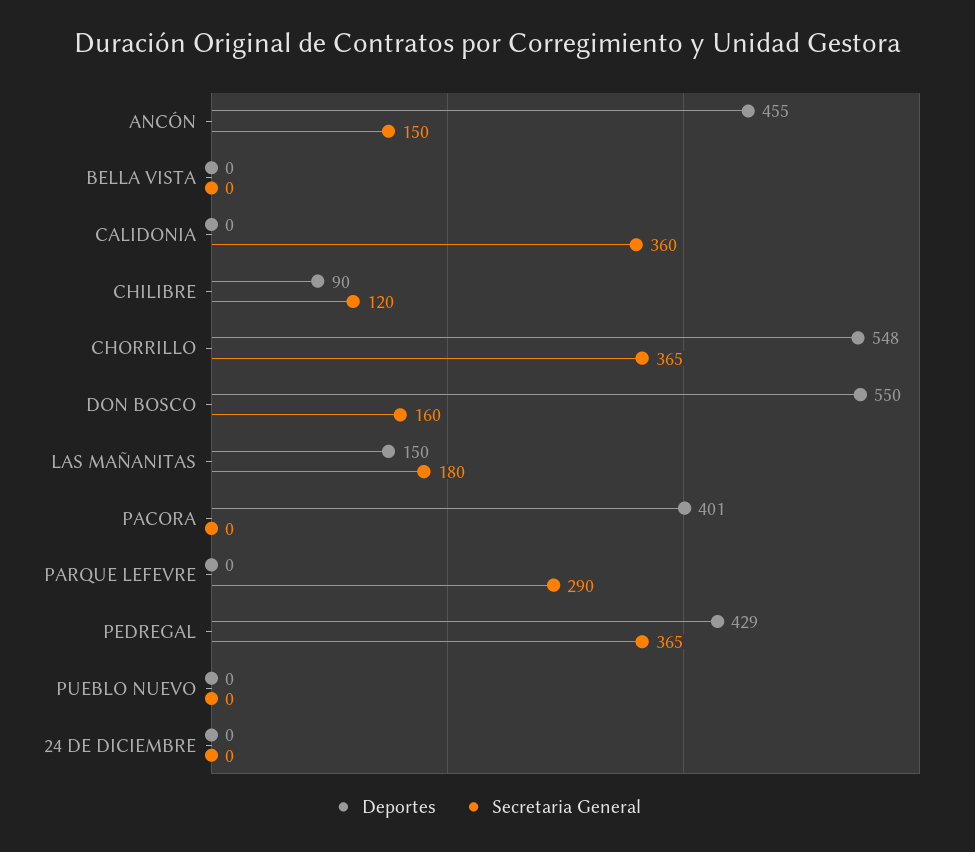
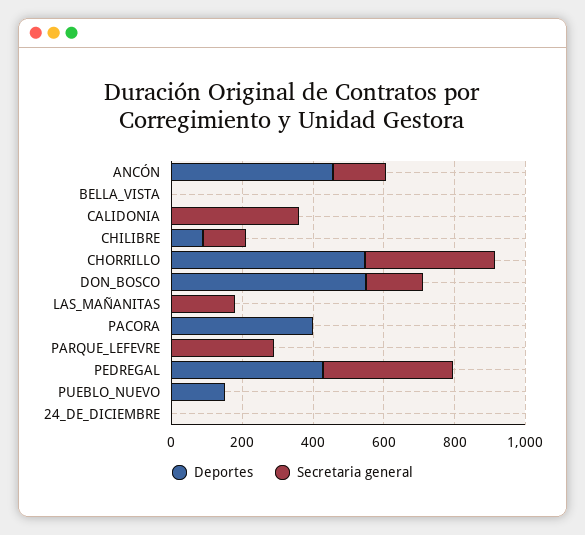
  {
    "Deportes": {
      "ANCÓN": 455,
      "BELLA VISTA": 0,
      "CALIDONIA": 0,
      "CHILIBRE": 90,
      "CHORRILLO": 548,
      "DON BOSCO": 550,
-     "LAS MAÑANITAS": 150,
+     "LAS MAÑANITAS": 0,
      "PACORA": 401,
      "PARQUE LEFEVRE": 0,
      "PEDREGAL": 429,
-     "PUEBLO NUEVO": 0,
+     "PUEBLO NUEVO": 150,
      "24 DE DICIEMBRE": 0
    },
    "Secretaria General": {
      "ANCÓN": 150,
      "BELLA VISTA": 0,
      "CALIDONIA": 360,
      "CHILIBRE": 120,
      "CHORRILLO": 365,
      "DON BOSCO": 160,
      "LAS MAÑANITAS": 180,
      "PACORA": 0,
      "PARQUE LEFEVRE": 290,
      "PEDREGAL": 365,
      "PUEBLO NUEVO": 0,
      "24 DE DICIEMBRE": 0
    }
  }

